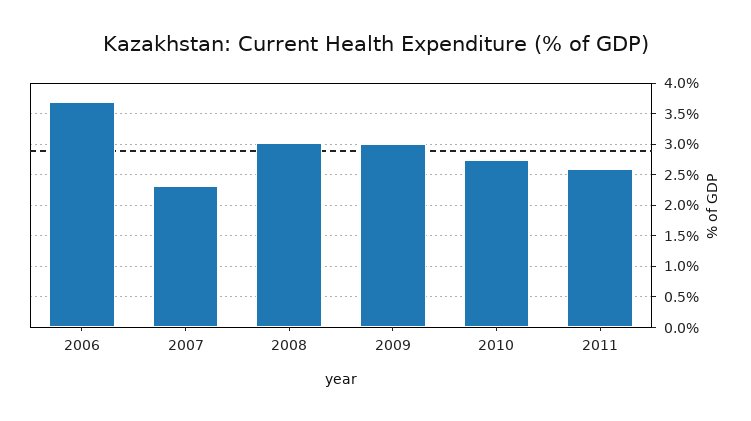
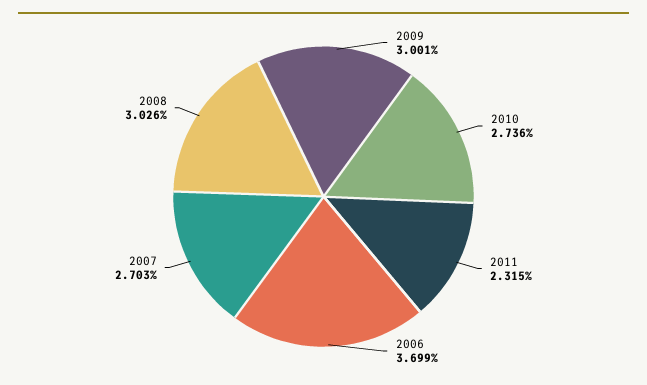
  {
    "2006": 3.699,
-   "2007": 2.3,
+   "2007": 2.703,
    "2008": 3.026,
    "2009": 3.001,
    "2010": 2.736,
-   "2011": 2.6
+   "2011": 2.315
  }

